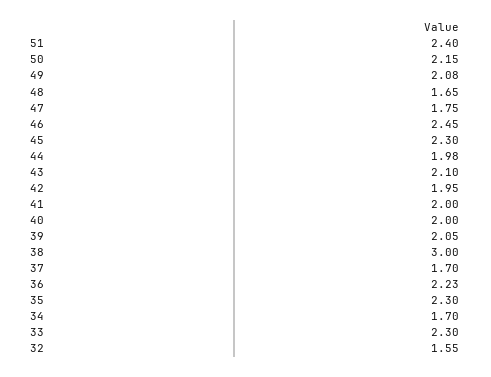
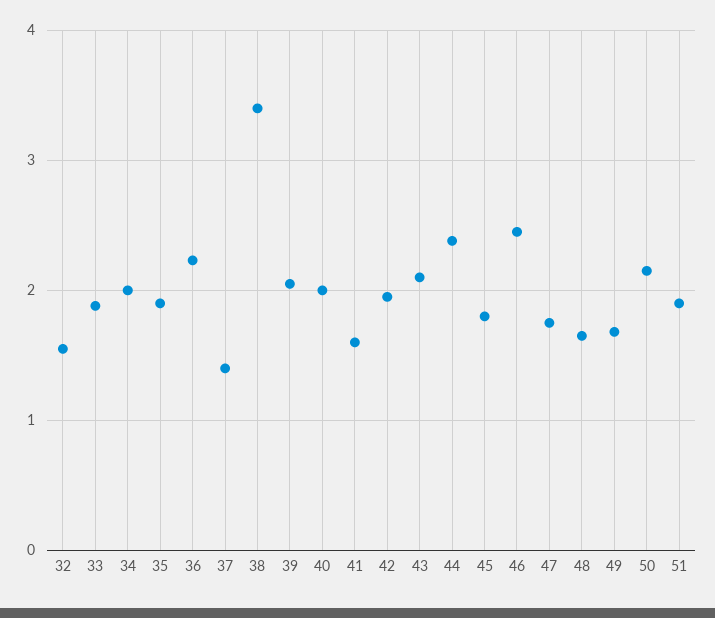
  {
-   "51": 2.4,
+   "51": 1.9,
    "50": 2.15,
-   "49": 2.08,
+   "49": 1.7,
    "48": 1.65,
    "47": 1.75,
    "46": 2.45,
-   "45": 2.3,
+   "45": 1.8,
-   "44": 1.98,
+   "44": 2.4,
    "43": 2.1,
    "42": 1.95,
-   "41": 2,
+   "41": 1.6,
    "40": 2,
    "39": 2.05,
-   "38": 3,
+   "38": 3.4,
-   "37": 1.7,
+   "37": 1.4,
    "36": 2.23,
-   "35": 2.3,
+   "35": 1.9,
-   "34": 1.7,
+   "34": 2,
-   "33": 2.3,
+   "33": 1.9,
    "32": 1.55
  }

